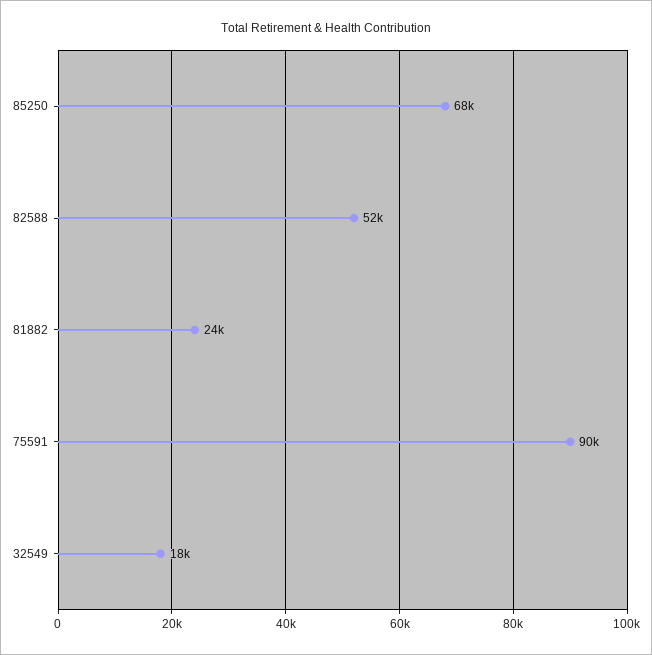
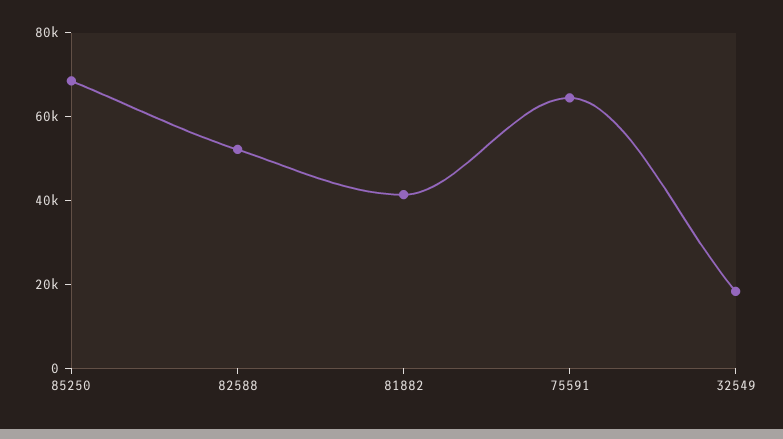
  {
    "85250": 68000,
    "82588": 52000,
-   "81882": 24000,
+   "81882": 40000,
-   "75591": 90000,
+   "75591": 65000,
    "32549": 18000
  }

